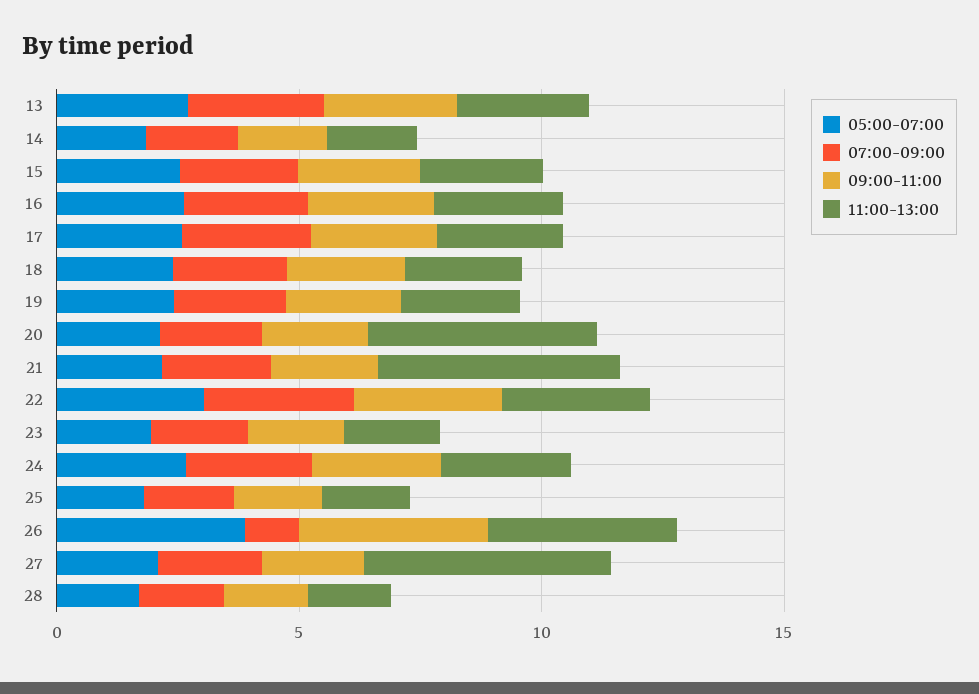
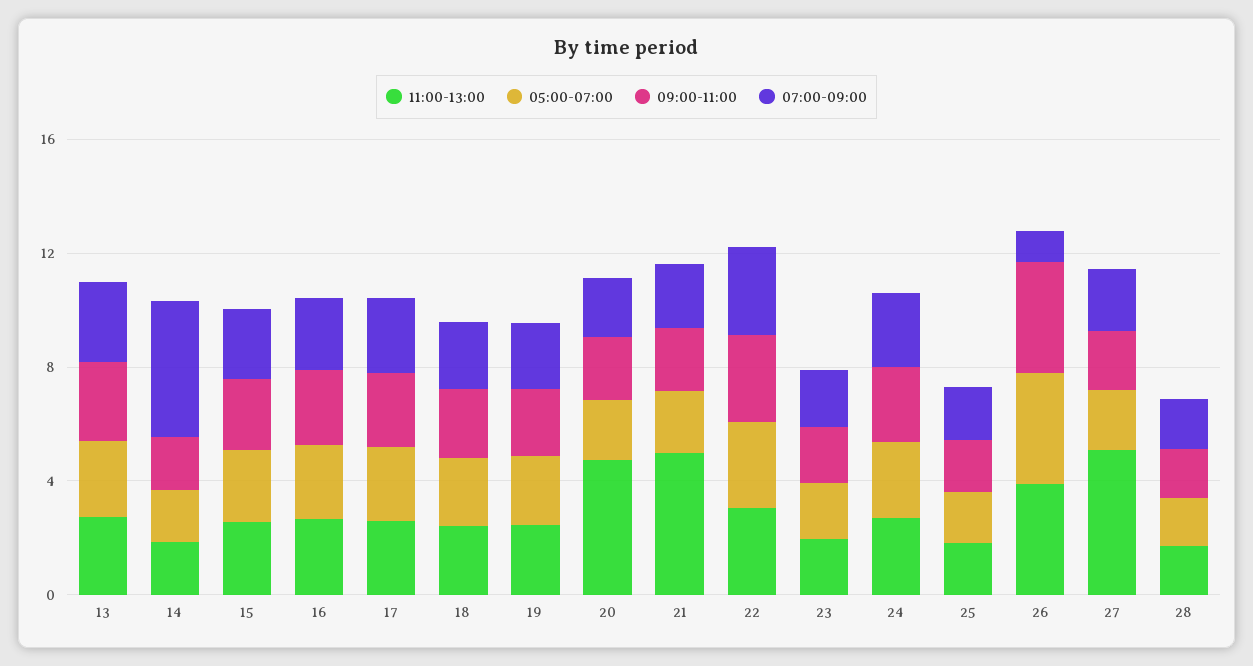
  {
    "05:00-07:00": {
      "13": 3,
      "14": 2,
      "15": 3,
      "16": 3,
      "17": 3,
      "18": 2,
      "19": 2,
      "20": 2,
      "21": 2,
      "22": 3,
      "23": 2,
      "24": 3,
      "25": 2,
      "26": 4,
      "27": 2,
      "28": 2
    },
    "07:00-09:00": {
      "13": 3,
-     "14": 2,
+     "14": 5,
      "15": 2,
      "16": 3,
      "17": 3,
      "18": 2,
      "19": 2,
      "20": 2,
      "21": 2,
      "22": 3,
      "23": 2,
      "24": 3,
      "25": 2,
      "26": 1,
      "27": 2,
      "28": 2
    },
    "09:00-11:00": {
      "13": 3,
      "14": 2,
      "15": 3,
      "16": 3,
      "17": 3,
      "18": 2,
      "19": 2,
      "20": 2,
      "21": 2,
      "22": 3,
      "23": 2,
      "24": 3,
      "25": 2,
      "26": 4,
      "27": 2,
      "28": 2
    },
    "11:00-13:00": {
      "13": 3,
      "14": 2,
      "15": 3,
      "16": 3,
      "17": 3,
      "18": 2,
      "19": 2,
      "20": 5,
      "21": 5,
      "22": 3,
      "23": 2,
      "24": 3,
      "25": 2,
      "26": 4,
      "27": 5,
      "28": 2
    }
  }

